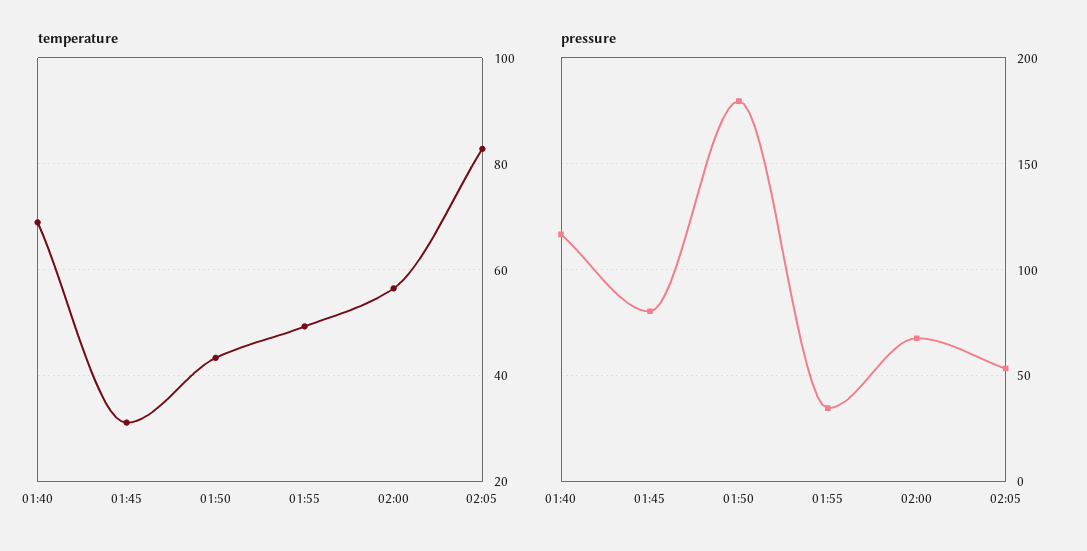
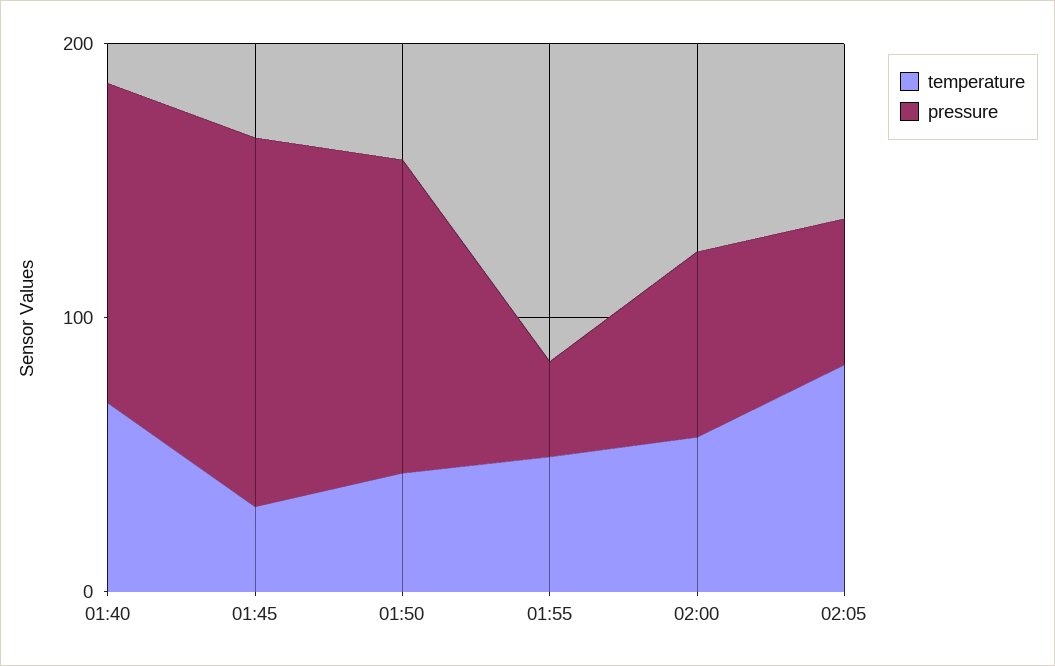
  {
    "temperature": {
      "01:40": 68,
      "01:45": 32,
      "01:50": 44,
      "01:55": 50,
      "02:00": 56,
      "02:05": 82
    },
    "pressure": {
      "01:40": 115,
-     "01:45": 80,
+     "01:45": 140,
-     "01:50": 180,
+     "01:50": 120,
      "01:55": 35,
      "02:00": 70,
      "02:05": 55
    }
  }

